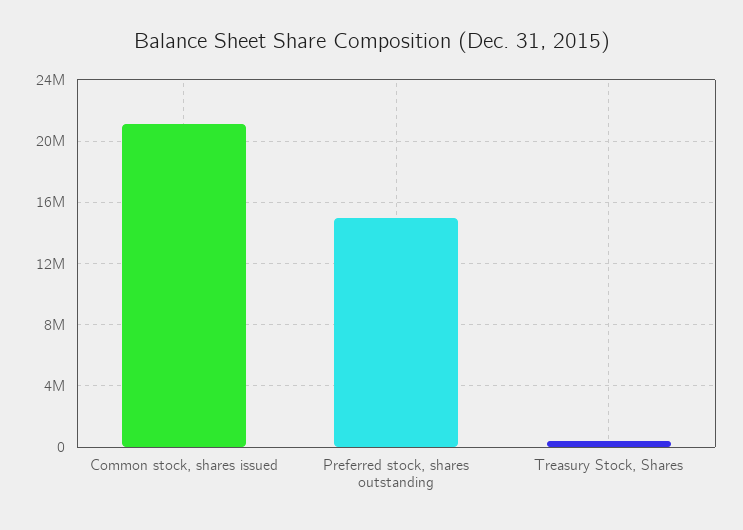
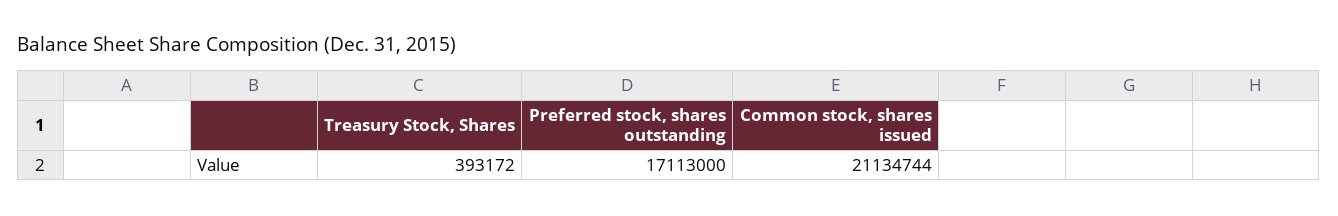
  {
    "Common stock, shares issued": 21134744,
-   "Preferred stock, shares outstanding": 15000000,
+   "Preferred stock, shares outstanding": 17113000,
    "Treasury Stock, Shares": 393172
  }

